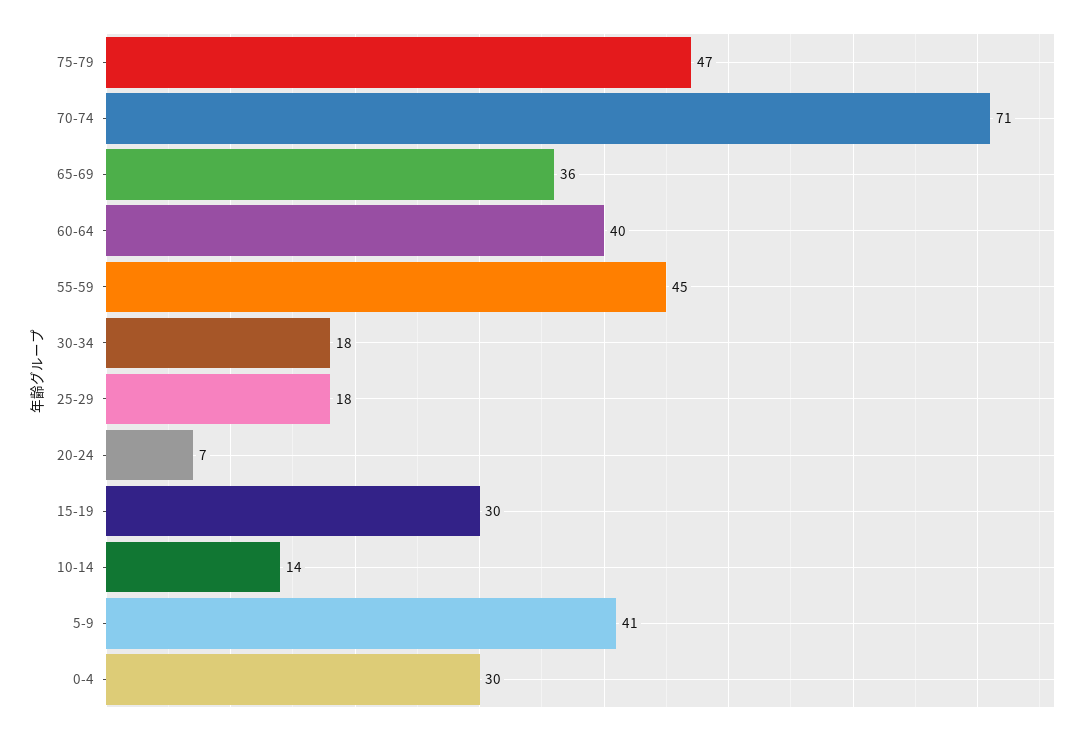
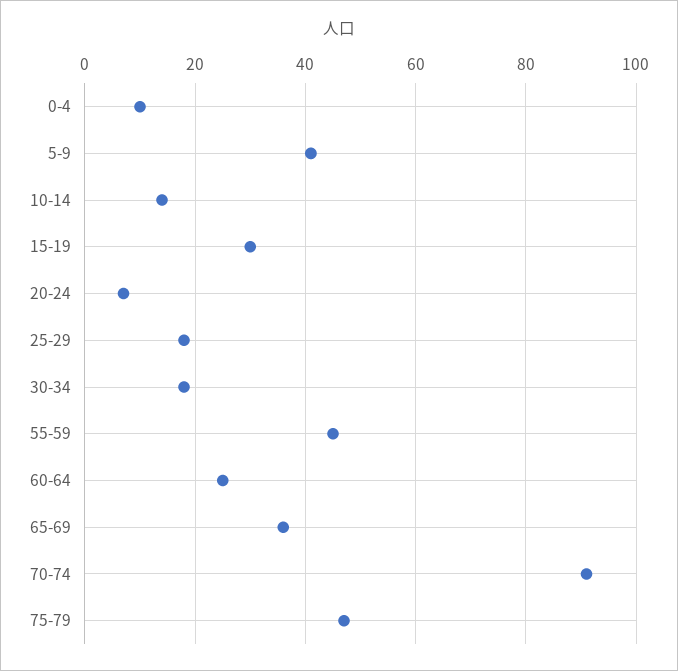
  {
    "75-79": 47,
-   "70-74": 71,
+   "70-74": 90,
    "65-69": 36,
-   "60-64": 40,
+   "60-64": 25,
    "55-59": 45,
    "30-34": 18,
    "25-29": 18,
    "20-24": 7,
    "15-19": 30,
    "10-14": 14,
    "5-9": 41,
-   "0-4": 30
+   "0-4": 10
  }

